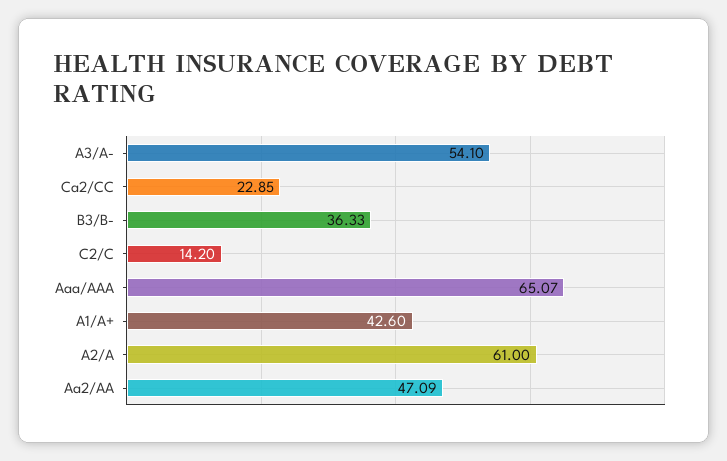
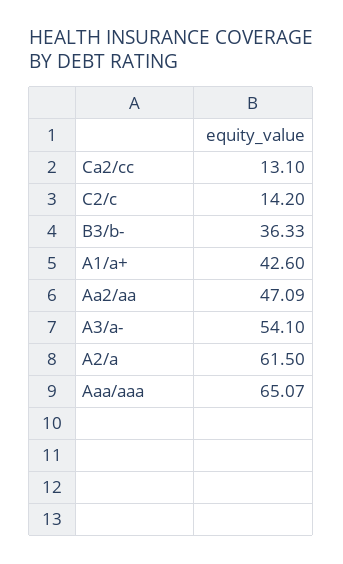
  {
    "A3/A-": 54.1,
-   "Ca2/CC": 22.85,
+   "Ca2/CC": 13.1,
    "B3/B-": 36.33,
    "C2/C": 14.2,
    "Aaa/AAA": 65.07,
    "A1/A+": 42.6,
-   "A2/A": 61,
+   "A2/A": 61.5,
    "Aa2/AA": 47.09
  }

